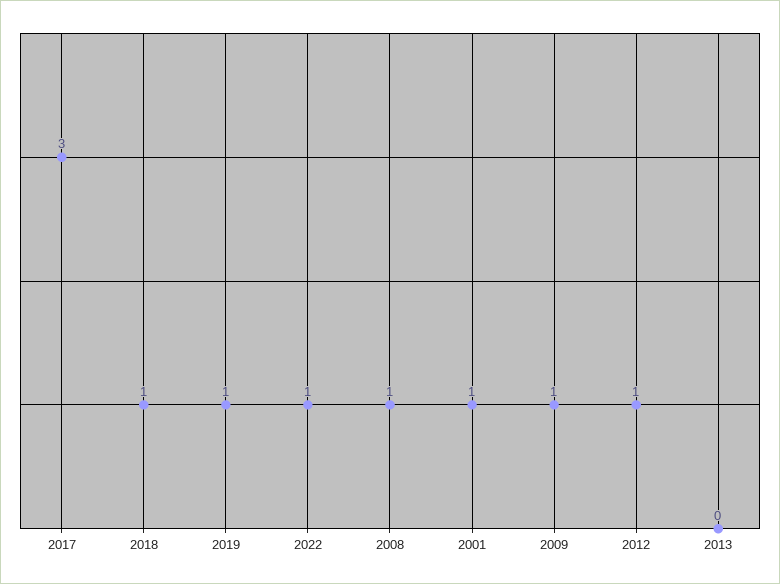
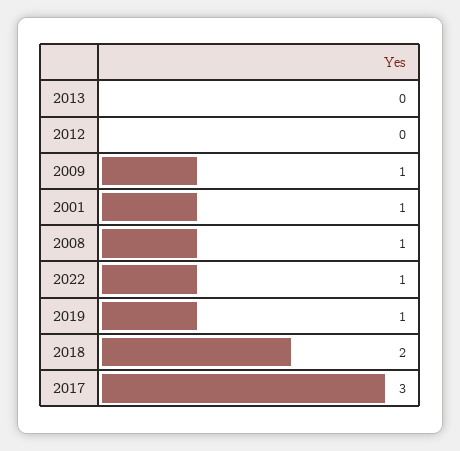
  {
    "2017": 3,
-   "2018": 1,
+   "2018": 2,
    "2019": 1,
    "2022": 1,
    "2008": 1,
    "2001": 1,
    "2009": 1,
-   "2012": 1,
+   "2012": 0,
    "2013": 0
  }

